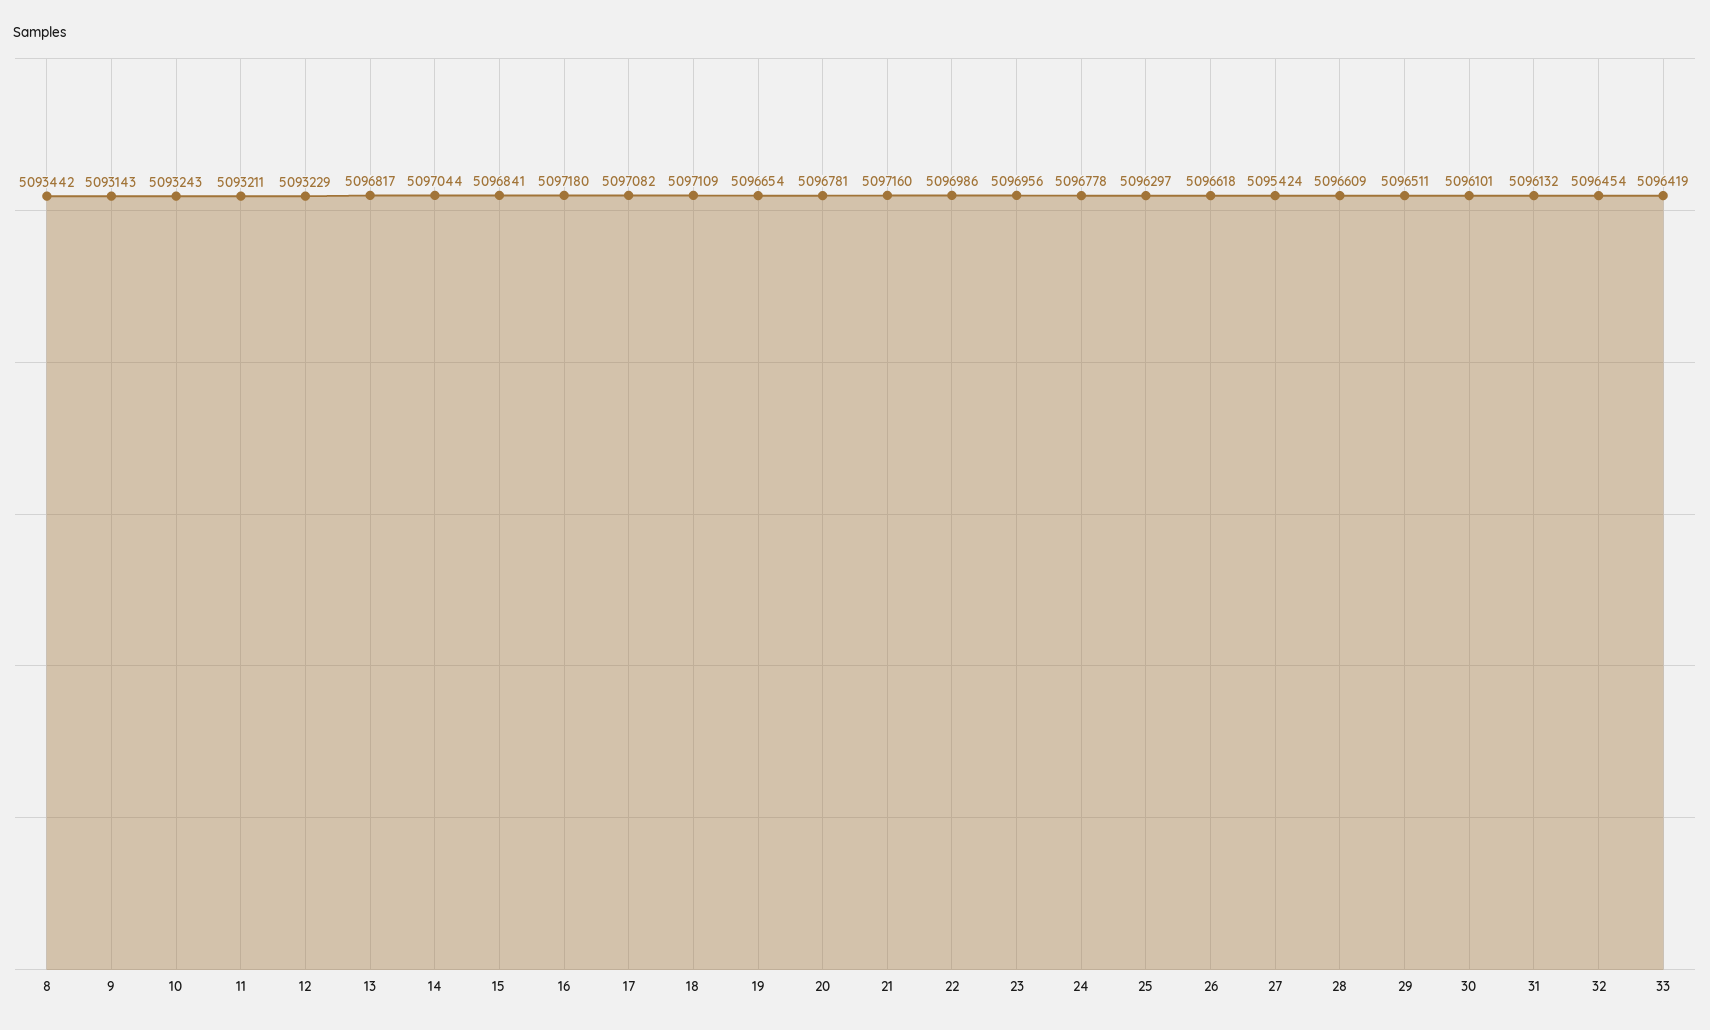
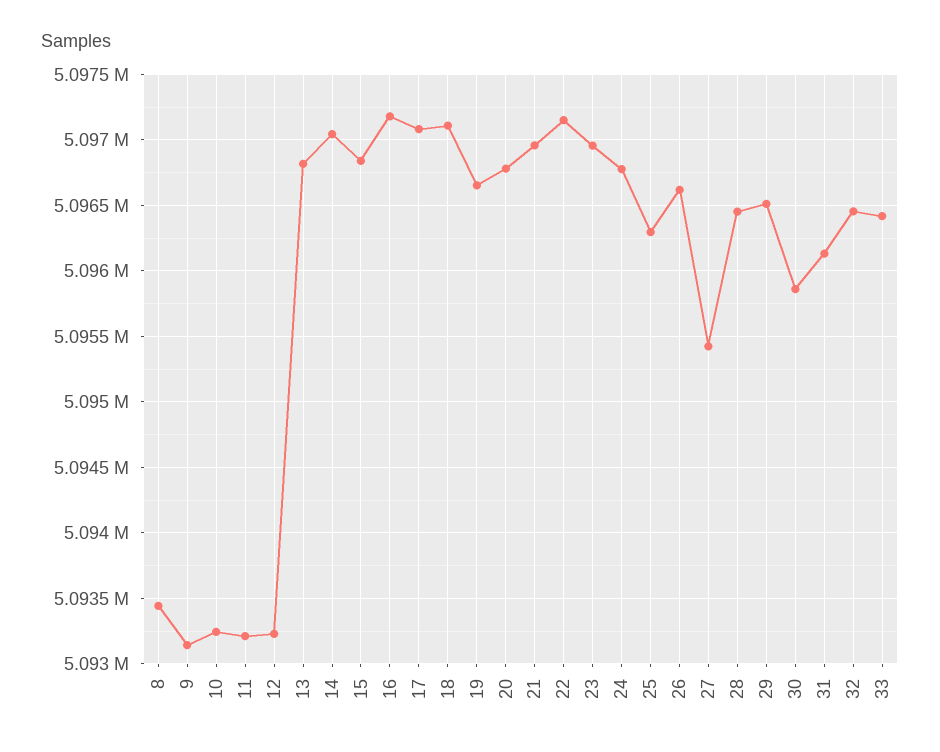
  {
    "8": 5093442,
    "9": 5093143,
    "10": 5093243,
    "11": 5093211,
    "12": 5093229,
    "13": 5096817,
    "14": 5097044,
    "15": 5096841,
    "16": 5097180,
    "17": 5097082,
    "18": 5097109,
    "19": 5096654,
    "20": 5096781,
-   "21": 5097160,
+   "21": 5096950,
-   "22": 5096986,
+   "22": 5097150,
    "23": 5096956,
    "24": 5096778,
    "25": 5096297,
    "26": 5096618,
    "27": 5095424,
-   "28": 5096609,
+   "28": 5096450,
    "29": 5096511,
-   "30": 5096101,
+   "30": 5095850,
    "31": 5096132,
    "32": 5096454,
    "33": 5096419
  }

